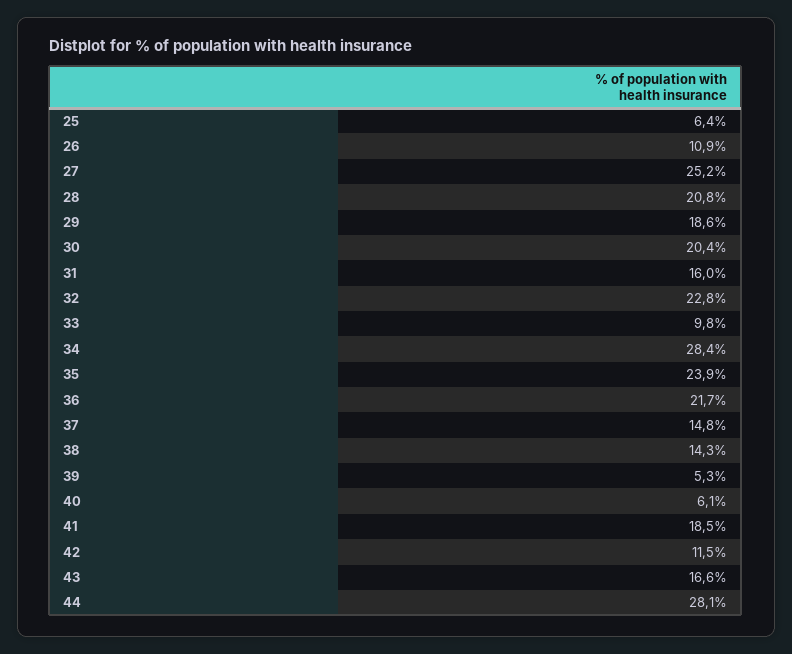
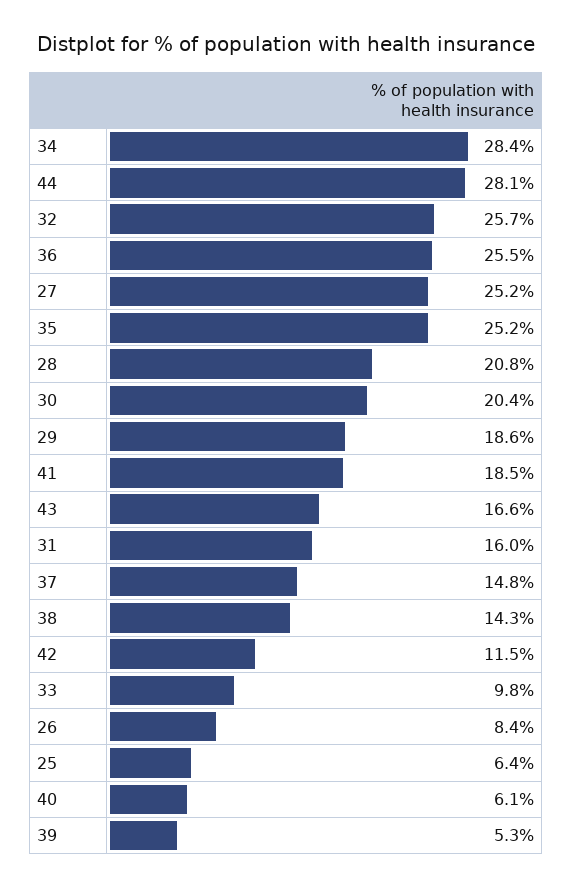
  {
    "25": 6.4,
-   "26": 10.9,
+   "26": 8.4,
    "27": 25.2,
    "28": 20.8,
    "29": 18.6,
    "30": 20.4,
    "31": 16,
-   "32": 22.8,
+   "32": 25.7,
    "33": 9.8,
    "34": 28.4,
-   "35": 23.9,
+   "35": 25.2,
-   "36": 21.7,
+   "36": 25.5,
    "37": 14.8,
    "38": 14.3,
    "39": 5.3,
    "40": 6.1,
    "41": 18.5,
    "42": 11.5,
    "43": 16.6,
    "44": 28.1
  }

